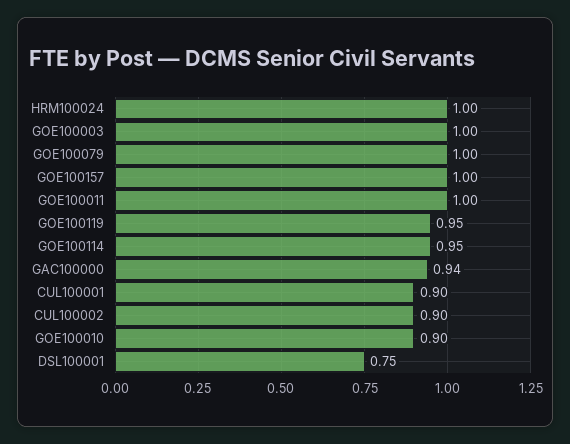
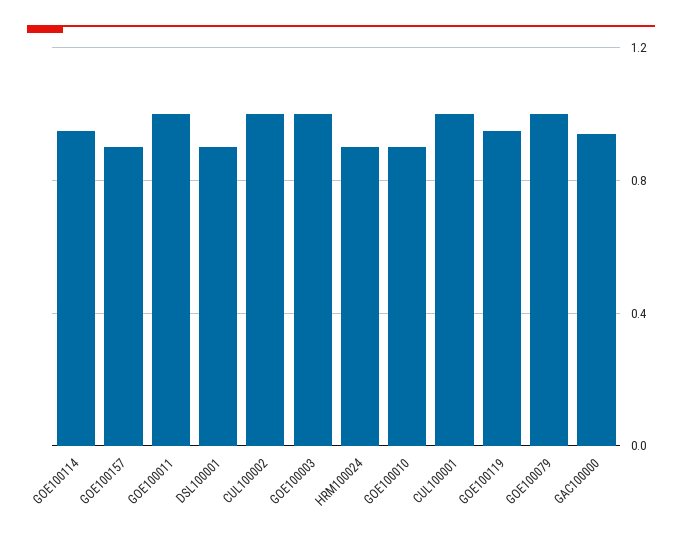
  {
-   "HRM100024": 1,
+   "HRM100024": 0.9,
    "GOE100003": 1,
    "GOE100079": 1,
-   "GOE100157": 1,
+   "GOE100157": 0.9,
    "GOE100011": 1,
    "GOE100119": 0.95,
    "GOE100114": 0.95,
    "GAC100000": 0.94,
-   "CUL100001": 0.9,
+   "CUL100001": 1,
-   "CUL100002": 0.9,
+   "CUL100002": 1,
    "GOE100010": 0.9,
-   "DSL100001": 0.75
+   "DSL100001": 0.9
  }

